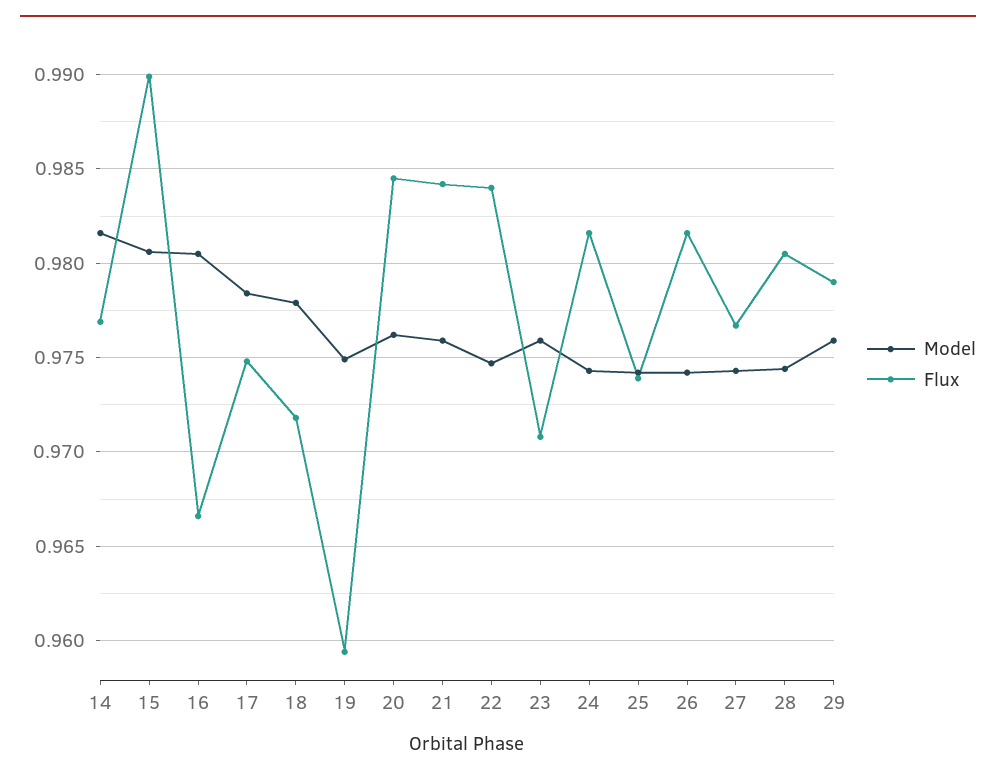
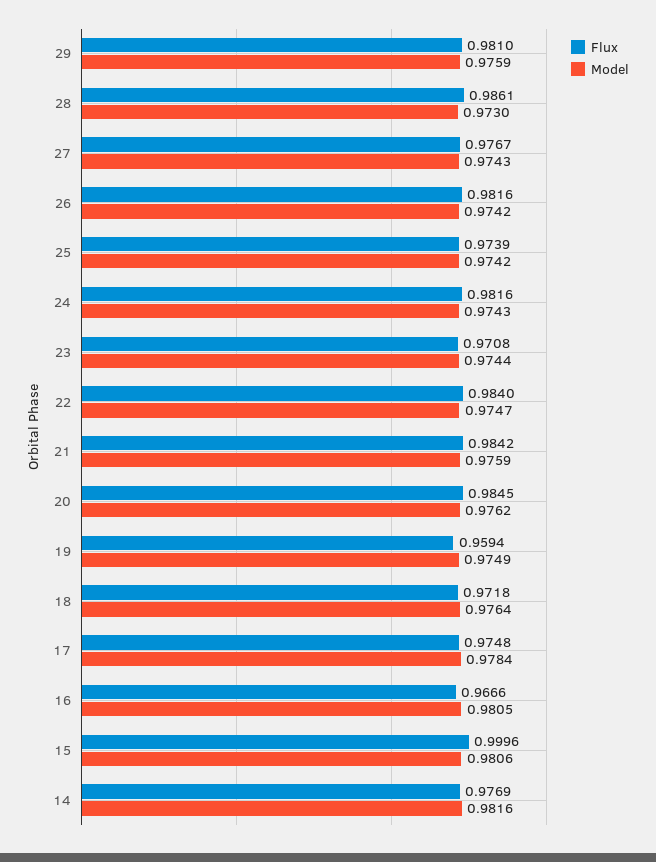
  {
    "Model": {
      "14": 0.9816,
      "15": 0.9806,
      "16": 0.9805,
      "17": 0.9784,
-     "18": 0.978,
+     "18": 0.9764,
      "19": 0.9749,
      "20": 0.9762,
      "21": 0.9759,
      "22": 0.9747,
-     "23": 0.976,
+     "23": 0.9744,
      "24": 0.9743,
      "25": 0.9742,
      "26": 0.9742,
      "27": 0.9743,
-     "28": 0.9745,
+     "28": 0.973,
      "29": 0.9759
    },
    "Flux": {
      "14": 0.9769,
-     "15": 0.99,
+     "15": 0.9996,
      "16": 0.9666,
      "17": 0.9748,
      "18": 0.9718,
      "19": 0.9594,
      "20": 0.9845,
      "21": 0.9842,
      "22": 0.984,
      "23": 0.9708,
      "24": 0.9816,
      "25": 0.9739,
      "26": 0.9816,
      "27": 0.9767,
-     "28": 0.9805,
+     "28": 0.9861,
-     "29": 0.979
+     "29": 0.981
    }
  }

